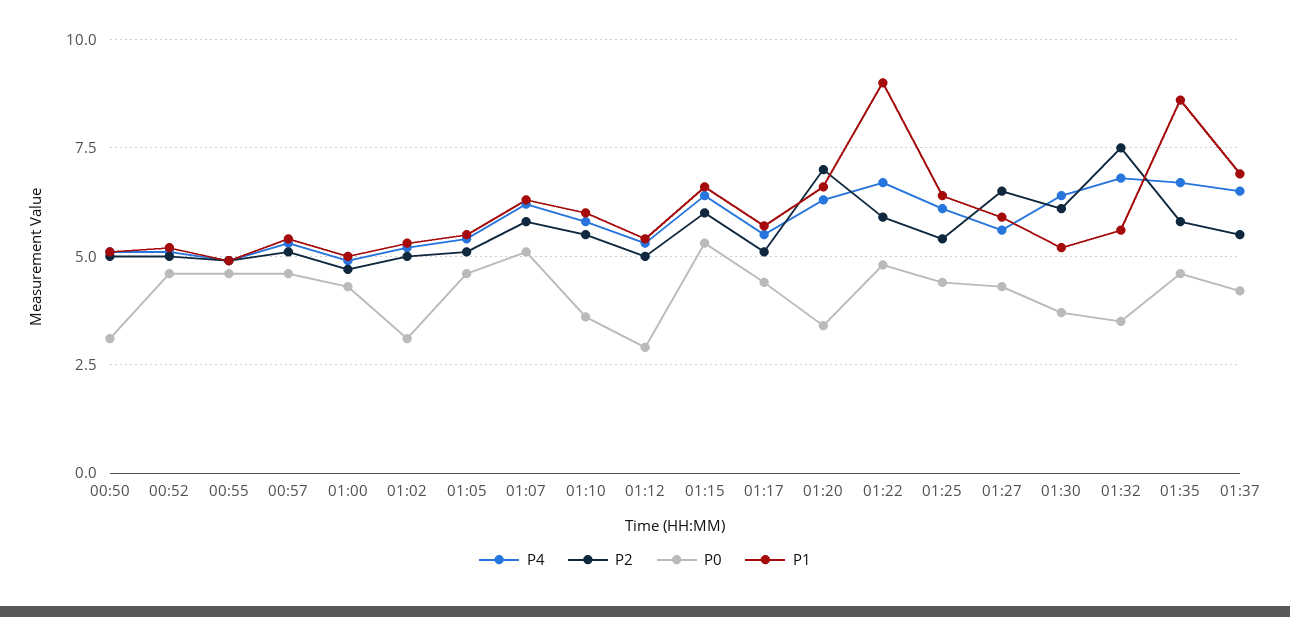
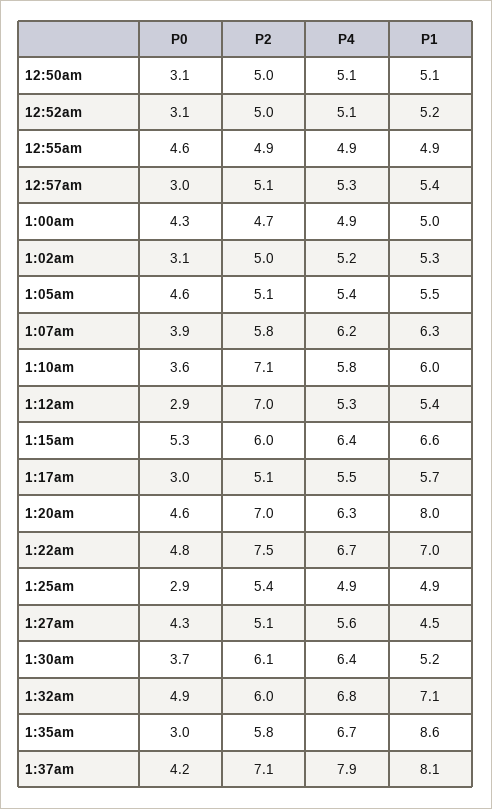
  {
    "P4": {
      "00:50": 5.1,
      "00:52": 5.1,
      "00:55": 4.9,
      "00:57": 5.3,
      "01:00": 4.9,
      "01:02": 5.2,
      "01:05": 5.4,
      "01:07": 6.2,
      "01:10": 5.8,
      "01:12": 5.3,
      "01:15": 6.4,
      "01:17": 5.5,
      "01:20": 6.3,
      "01:22": 6.7,
-     "01:25": 6,
+     "01:25": 4.9,
      "01:27": 5.6,
      "01:30": 6.4,
      "01:32": 6.8,
      "01:35": 6.7,
-     "01:37": 6.5
+     "01:37": 7.9
    },
    "P2": {
      "00:50": 5,
      "00:52": 5,
      "00:55": 4.9,
      "00:57": 5.1,
      "01:00": 4.7,
      "01:02": 5,
      "01:05": 5.1,
      "01:07": 5.8,
-     "01:10": 5.5,
+     "01:10": 7.1,
-     "01:12": 5,
+     "01:12": 7,
      "01:15": 6,
      "01:17": 5.1,
      "01:20": 7,
-     "01:22": 6,
+     "01:22": 7.5,
      "01:25": 5.4,
-     "01:27": 6.5,
+     "01:27": 5.1,
      "01:30": 6.1,
-     "01:32": 7.5,
+     "01:32": 6,
      "01:35": 5.8,
-     "01:37": 5.5
+     "01:37": 7.1
    },
    "P0": {
      "00:50": 3.1,
-     "00:52": 4.5,
+     "00:52": 3.1,
      "00:55": 4.6,
-     "00:57": 4.5,
+     "00:57": 3,
      "01:00": 4.3,
      "01:02": 3.1,
      "01:05": 4.6,
-     "01:07": 5,
+     "01:07": 3.9,
      "01:10": 3.6,
      "01:12": 2.9,
      "01:15": 5.3,
-     "01:17": 4.5,
+     "01:17": 3,
-     "01:20": 3.5,
+     "01:20": 4.6,
      "01:22": 4.8,
-     "01:25": 4.5,
+     "01:25": 2.9,
      "01:27": 4.3,
      "01:30": 3.7,
-     "01:32": 3.5,
+     "01:32": 4.9,
-     "01:35": 4.5,
+     "01:35": 3,
      "01:37": 4.2
    },
    "P1": {
      "00:50": 5.1,
      "00:52": 5.2,
      "00:55": 4.9,
      "00:57": 5.4,
      "01:00": 5,
      "01:02": 5.3,
      "01:05": 5.5,
      "01:07": 6.3,
      "01:10": 6,
      "01:12": 5.4,
      "01:15": 6.6,
      "01:17": 5.7,
-     "01:20": 6.5,
+     "01:20": 8,
-     "01:22": 9,
+     "01:22": 7,
-     "01:25": 6.5,
+     "01:25": 4.9,
-     "01:27": 6,
+     "01:27": 4.5,
      "01:30": 5.2,
-     "01:32": 5.5,
+     "01:32": 7.1,
      "01:35": 8.6,
-     "01:37": 7
+     "01:37": 8.1
    }
  }

